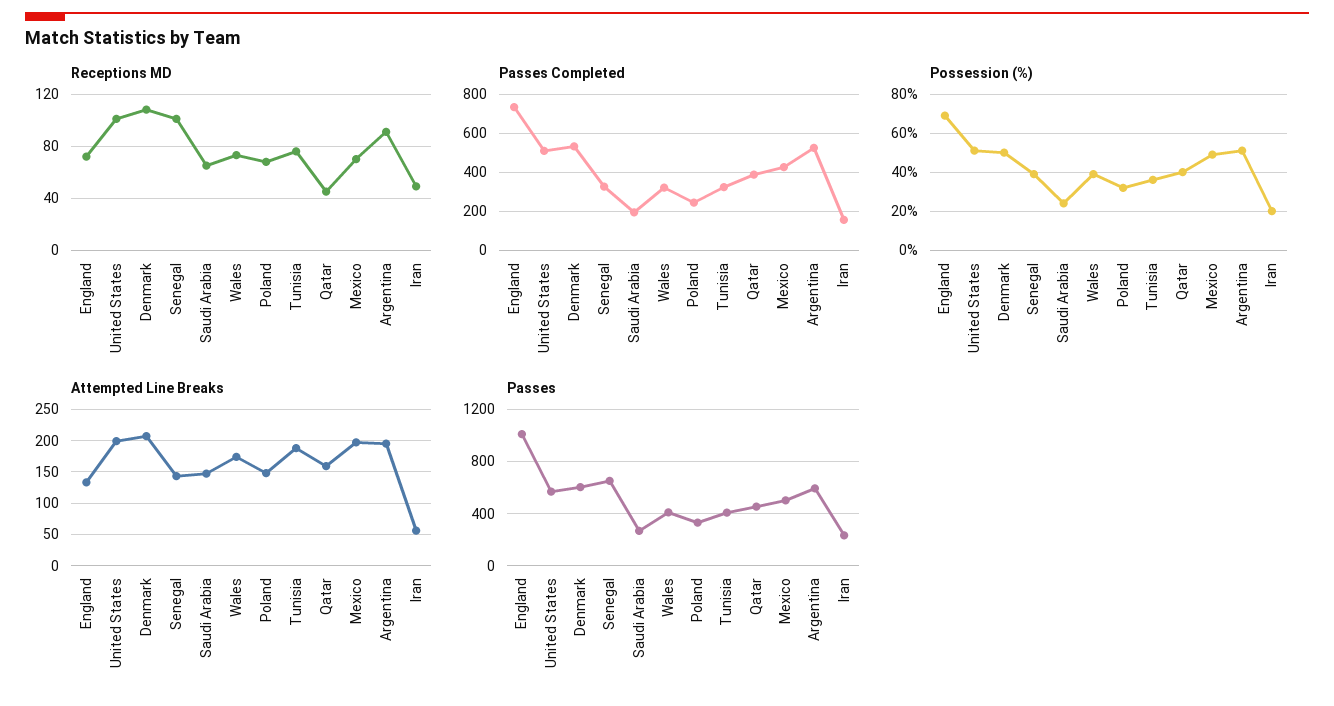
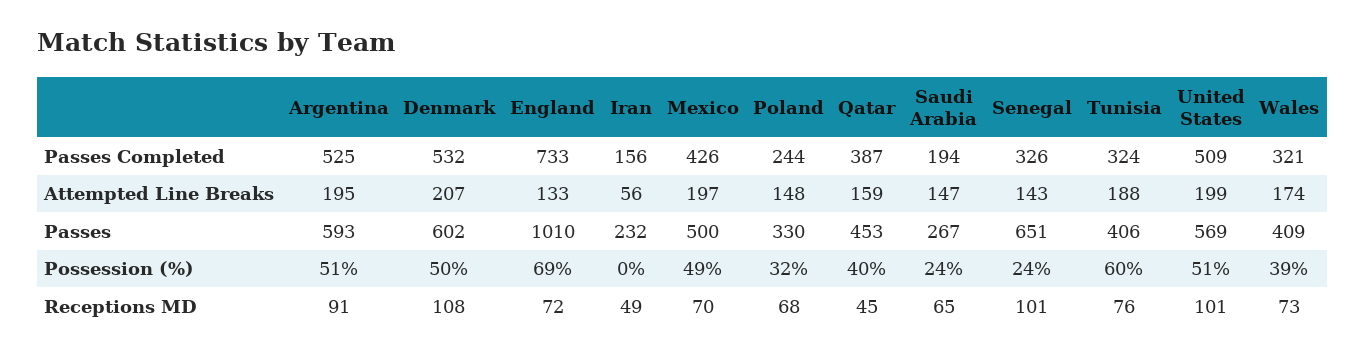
  {
    "Receptions MD": {
      "England": 72,
      "United States": 101,
      "Denmark": 108,
      "Senegal": 101,
      "Saudi Arabia": 65,
      "Wales": 73,
      "Poland": 68,
      "Tunisia": 76,
      "Qatar": 45,
      "Mexico": 70,
      "Argentina": 91,
      "Iran": 49
    },
    "Passes Completed": {
      "England": 733,
      "United States": 509,
      "Denmark": 532,
      "Senegal": 326,
      "Saudi Arabia": 194,
      "Wales": 321,
      "Poland": 244,
      "Tunisia": 324,
      "Qatar": 387,
      "Mexico": 426,
      "Argentina": 525,
      "Iran": 156
    },
    "Possession (%)": {
      "England": 69,
      "United States": 51,
      "Denmark": 50,
-     "Senegal": 40,
+     "Senegal": 24,
      "Saudi Arabia": 24,
      "Wales": 39,
      "Poland": 32,
-     "Tunisia": 35,
+     "Tunisia": 60,
      "Qatar": 40,
      "Mexico": 49,
      "Argentina": 51,
-     "Iran": 20
+     "Iran": 0
    },
    "Attempted Line Breaks": {
      "England": 133,
      "United States": 199,
      "Denmark": 207,
      "Senegal": 143,
      "Saudi Arabia": 147,
      "Wales": 174,
      "Poland": 148,
      "Tunisia": 188,
      "Qatar": 159,
      "Mexico": 197,
      "Argentina": 195,
      "Iran": 56
    },
    "Passes": {
      "England": 1010,
      "United States": 569,
      "Denmark": 602,
      "Senegal": 651,
      "Saudi Arabia": 267,
      "Wales": 409,
      "Poland": 330,
      "Tunisia": 406,
      "Qatar": 453,
      "Mexico": 500,
      "Argentina": 593,
      "Iran": 232
    }
  }

